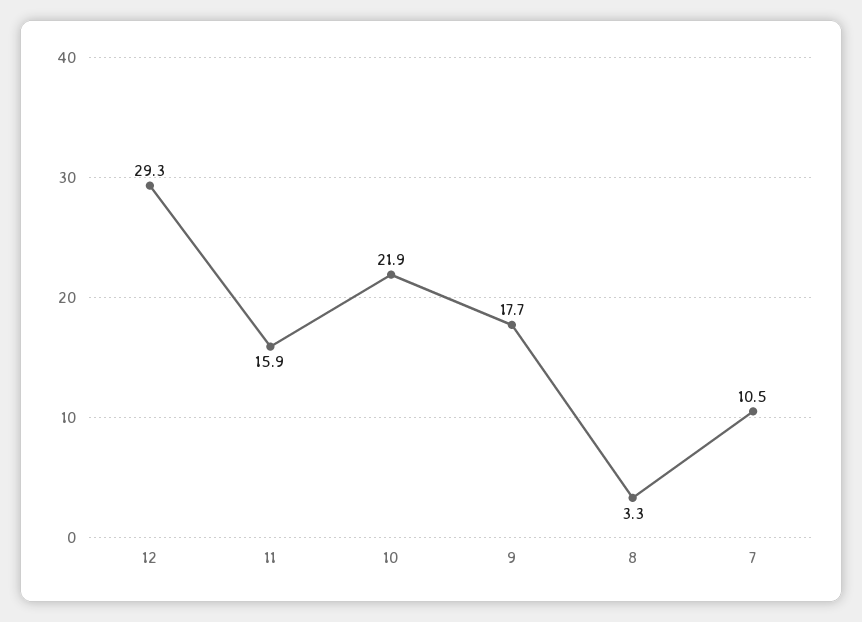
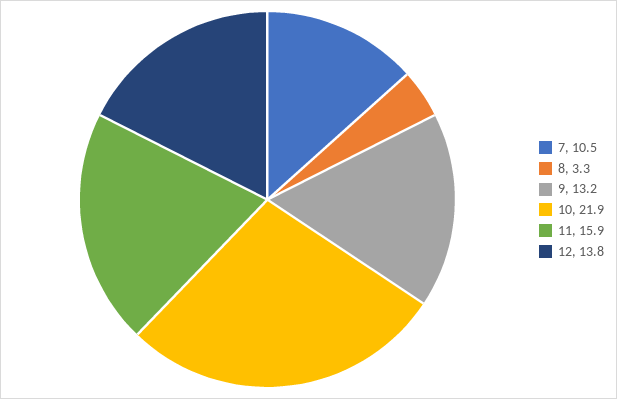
  {
-   "12": 29.3,
+   "12": 13.8,
    "11": 15.9,
    "10": 21.9,
-   "9": 17.7,
+   "9": 13.2,
    "8": 3.3,
    "7": 10.5
  }

